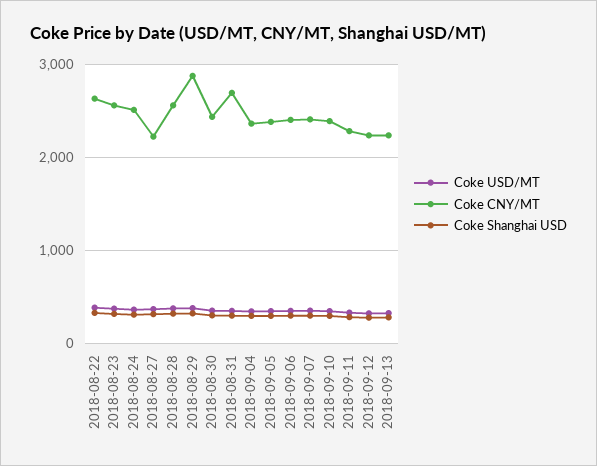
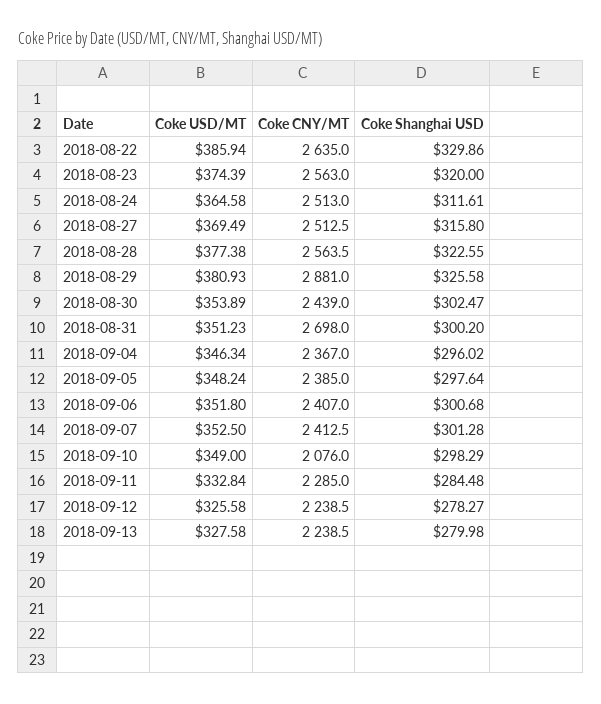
  {
    "Coke USD/MT": {
      "2018-08-22": 385.94,
      "2018-08-23": 374.39,
      "2018-08-24": 364.58,
      "2018-08-27": 369.49,
      "2018-08-28": 377.38,
      "2018-08-29": 380.93,
      "2018-08-30": 353.89,
      "2018-08-31": 351.23,
      "2018-09-04": 346.34,
      "2018-09-05": 348.24,
      "2018-09-06": 351.8,
      "2018-09-07": 352.5,
      "2018-09-10": 349,
      "2018-09-11": 332.84,
      "2018-09-12": 325.58,
      "2018-09-13": 327.58
    },
    "Coke CNY/MT": {
      "2018-08-22": 2635,
      "2018-08-23": 2563,
      "2018-08-24": 2513,
-     "2018-08-27": 2200,
+     "2018-08-27": 2512.5,
      "2018-08-28": 2563.5,
      "2018-08-29": 2881,
      "2018-08-30": 2439,
      "2018-08-31": 2698,
      "2018-09-04": 2367,
      "2018-09-05": 2385,
      "2018-09-06": 2407,
      "2018-09-07": 2412.5,
-     "2018-09-10": 2400,
+     "2018-09-10": 2076,
      "2018-09-11": 2285,
      "2018-09-12": 2238.5,
      "2018-09-13": 2238.5
    },
    "Coke Shanghai USD": {
      "2018-08-22": 329.86,
      "2018-08-23": 320,
      "2018-08-24": 311.61,
      "2018-08-27": 315.8,
      "2018-08-28": 322.55,
      "2018-08-29": 325.58,
      "2018-08-30": 302.47,
      "2018-08-31": 300.2,
      "2018-09-04": 296.02,
      "2018-09-05": 297.64,
      "2018-09-06": 300.68,
      "2018-09-07": 301.28,
      "2018-09-10": 298.29,
      "2018-09-11": 284.48,
      "2018-09-12": 278.27,
      "2018-09-13": 279.98
    }
  }

